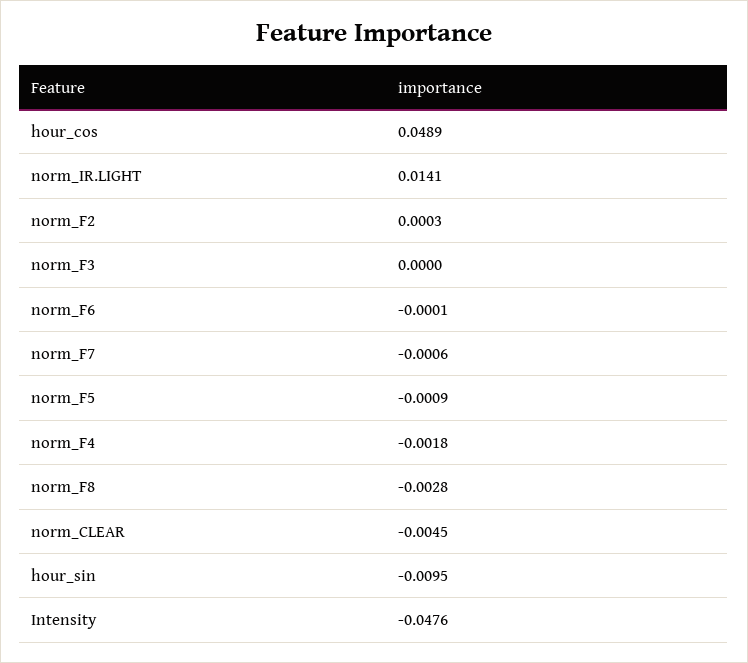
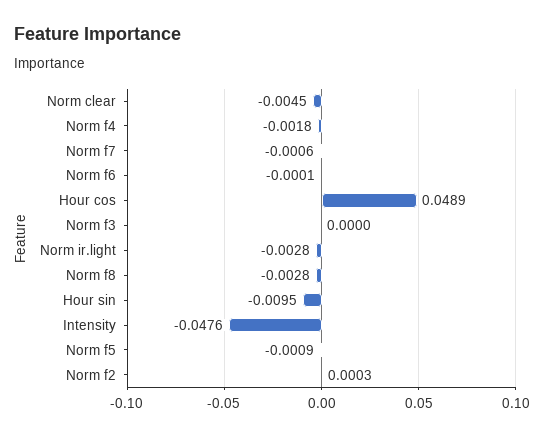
  {
    "hour_cos": 0.0489,
-   "norm_IR.LIGHT": 0.0141,
+   "norm_IR.LIGHT": -0.0028,
    "norm_F2": 0.0003,
    "norm_F3": 0,
    "norm_F6": -0.0001,
    "norm_F7": -0.0006,
    "norm_F5": -0.0009,
    "norm_F4": -0.0018,
    "norm_F8": -0.0028,
    "norm_CLEAR": -0.0045,
    "hour_sin": -0.0095,
    "Intensity": -0.0476
  }

